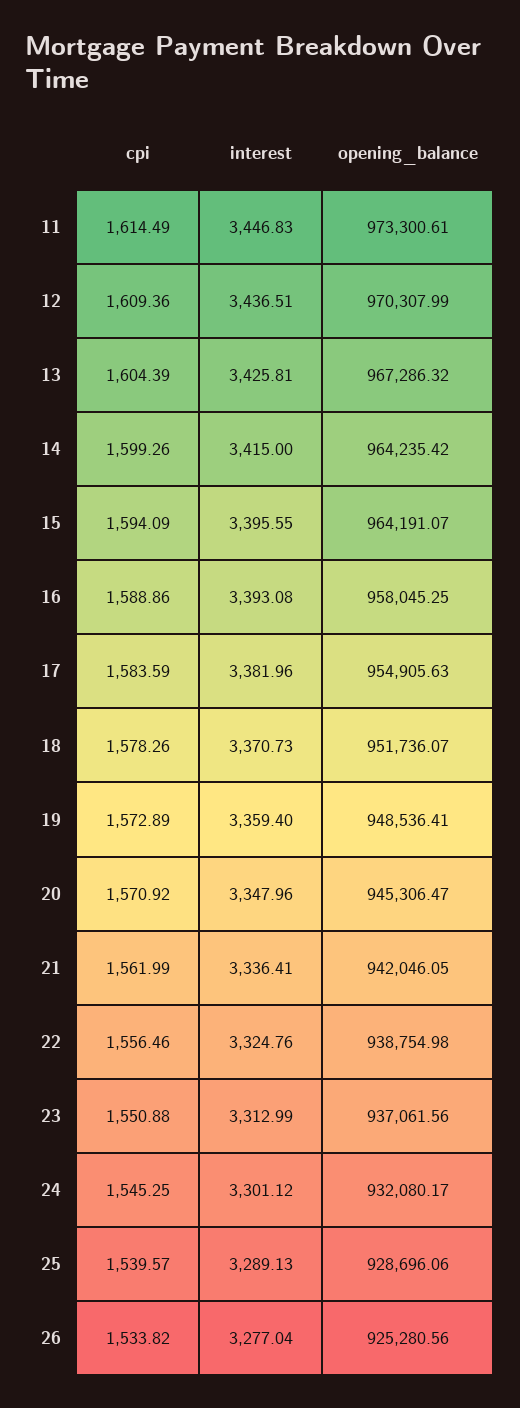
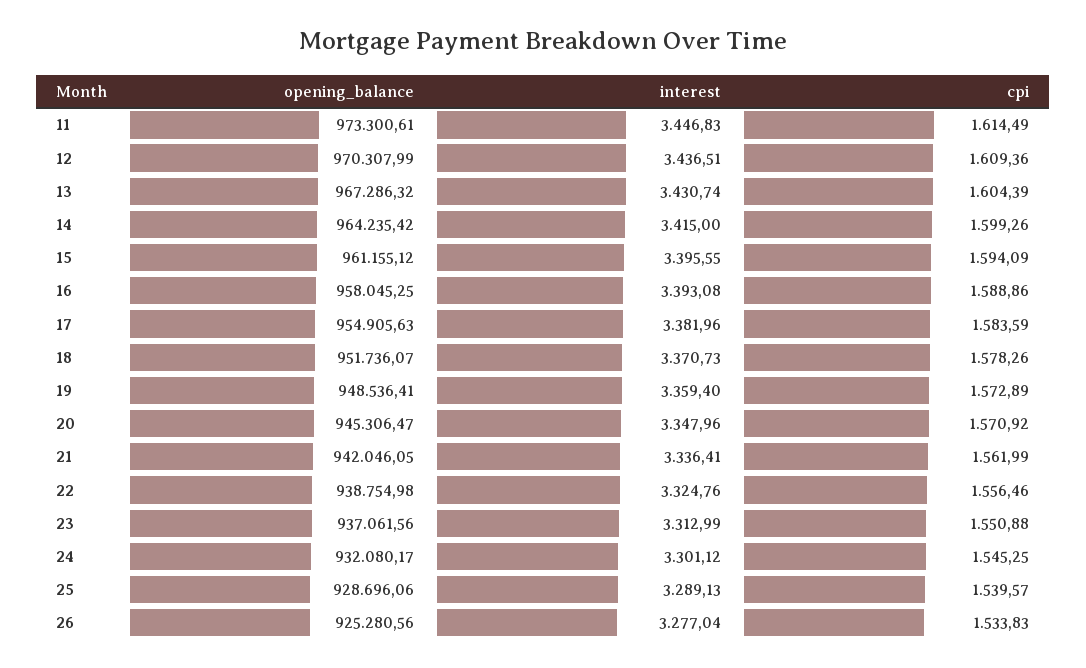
  {
    "cpi": {
      "11": 1614.49,
      "12": 1609.36,
      "13": 1604.39,
      "14": 1599.26,
      "15": 1594.09,
      "16": 1588.86,
      "17": 1583.59,
      "18": 1578.26,
      "19": 1572.89,
      "20": 1570.92,
      "21": 1561.99,
      "22": 1556.46,
      "23": 1550.88,
      "24": 1545.25,
      "25": 1539.57,
-     "26": 1533.82
+     "26": 1533.83
    },
    "interest": {
      "11": 3446.83,
      "12": 3436.51,
-     "13": 3425.81,
+     "13": 3430.74,
      "14": 3415,
      "15": 3395.55,
      "16": 3393.08,
      "17": 3381.96,
      "18": 3370.73,
      "19": 3359.4,
      "20": 3347.96,
      "21": 3336.41,
      "22": 3324.76,
      "23": 3312.99,
      "24": 3301.12,
      "25": 3289.13,
      "26": 3277.04
    },
    "opening_balance": {
      "11": 973300.61,
      "12": 970307.99,
      "13": 967286.32,
      "14": 964235.42,
-     "15": 964191.07,
+     "15": 961155.12,
      "16": 958045.25,
      "17": 954905.63,
      "18": 951736.07,
      "19": 948536.41,
      "20": 945306.47,
      "21": 942046.05,
      "22": 938754.98,
      "23": 937061.56,
      "24": 932080.17,
      "25": 928696.06,
      "26": 925280.56
    }
  }

